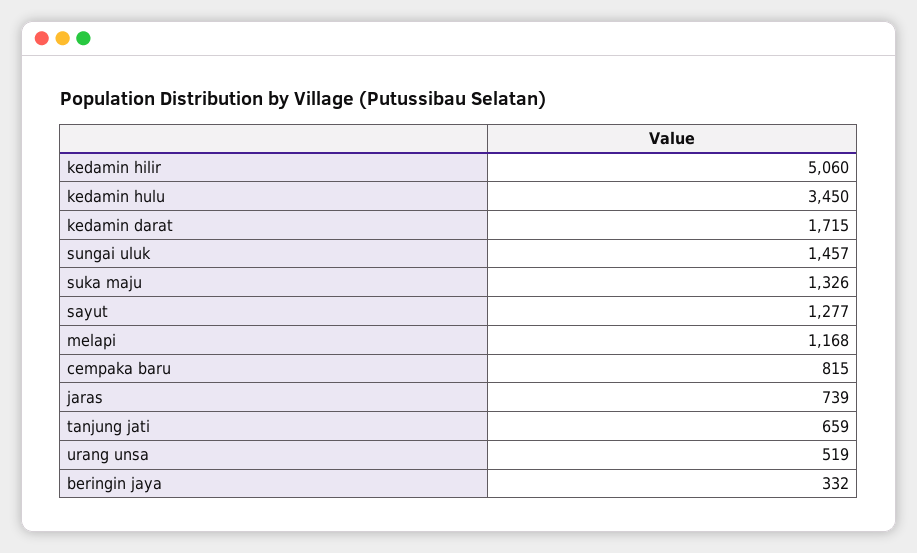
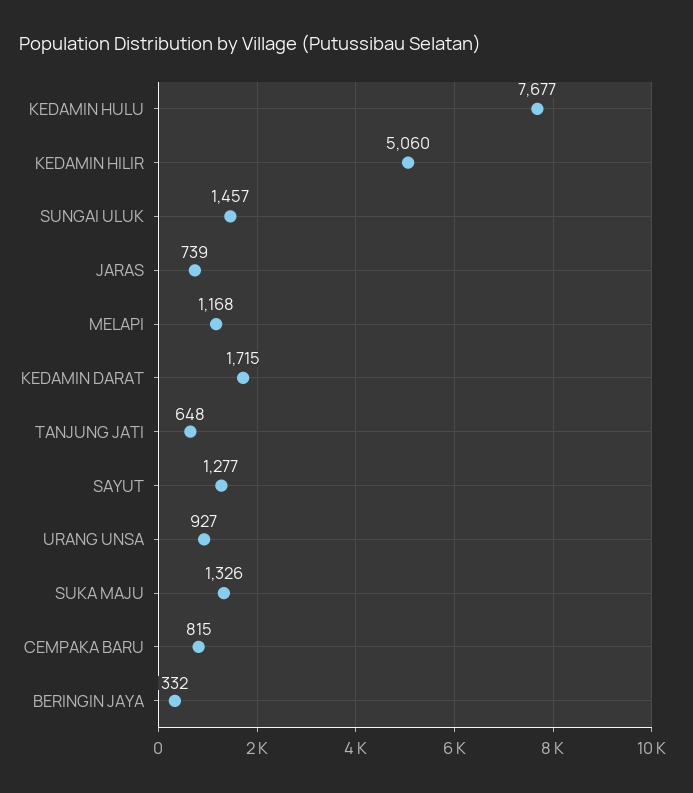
  {
    "kedamin hilir": 5060,
-   "kedamin hulu": 3450,
+   "kedamin hulu": 7677,
    "kedamin darat": 1715,
    "sungai uluk": 1457,
    "suka maju": 1326,
    "sayut": 1277,
    "melapi": 1168,
    "cempaka baru": 815,
    "jaras": 739,
-   "tanjung jati": 659,
+   "tanjung jati": 648,
-   "urang unsa": 519,
+   "urang unsa": 927,
    "beringin jaya": 332
  }

